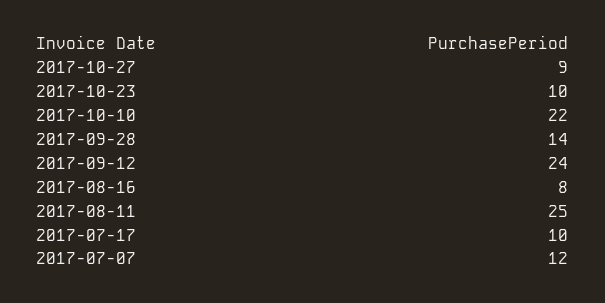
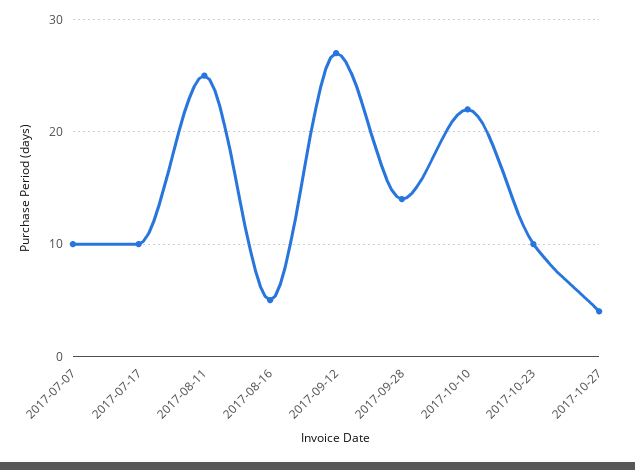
  {
-   "2017-10-27": 9,
+   "2017-10-27": 4,
    "2017-10-23": 10,
    "2017-10-10": 22,
    "2017-09-28": 14,
-   "2017-09-12": 24,
+   "2017-09-12": 27,
-   "2017-08-16": 8,
+   "2017-08-16": 5,
    "2017-08-11": 25,
    "2017-07-17": 10,
-   "2017-07-07": 12
+   "2017-07-07": 10
  }

